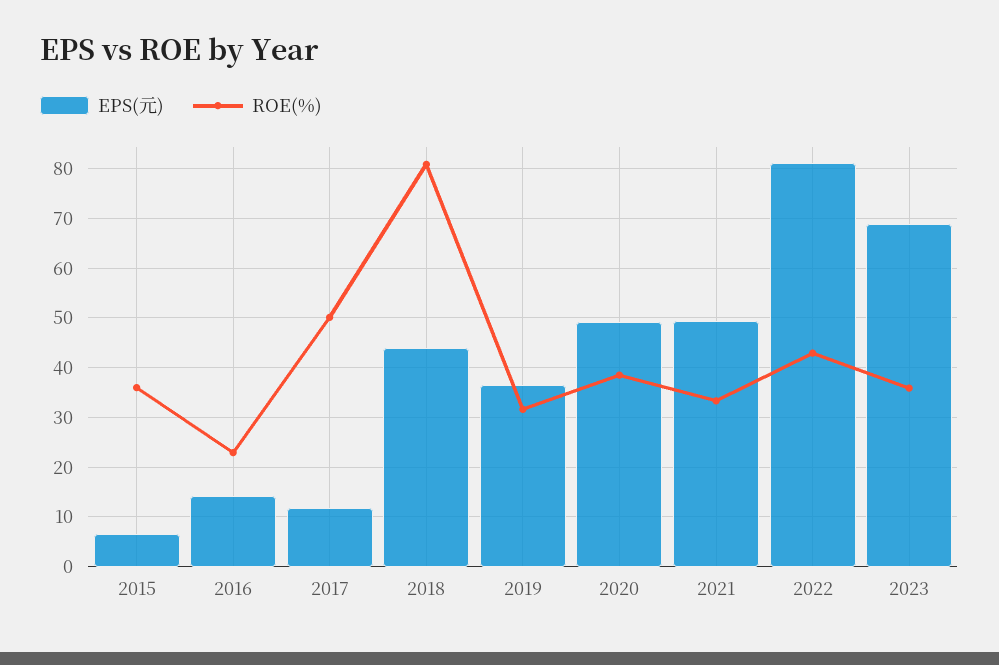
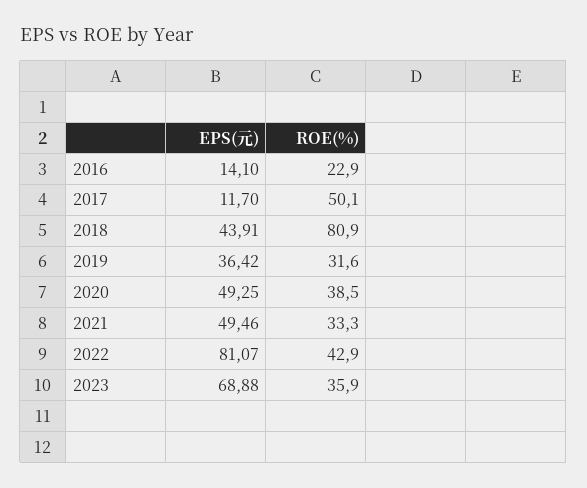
  {
    "EPS(元)": {
-     "2015": 6,
      "2016": 14.1,
      "2017": 11.7,
      "2018": 43.91,
      "2019": 36.42,
      "2020": 49.25,
      "2021": 49.46,
      "2022": 81.07,
      "2023": 68.88
    },
    "ROE(%)": {
-     "2015": 36,
      "2016": 22.9,
      "2017": 50.1,
      "2018": 80.9,
      "2019": 31.6,
      "2020": 38.5,
      "2021": 33.3,
      "2022": 42.9,
      "2023": 35.9
    }
  }

